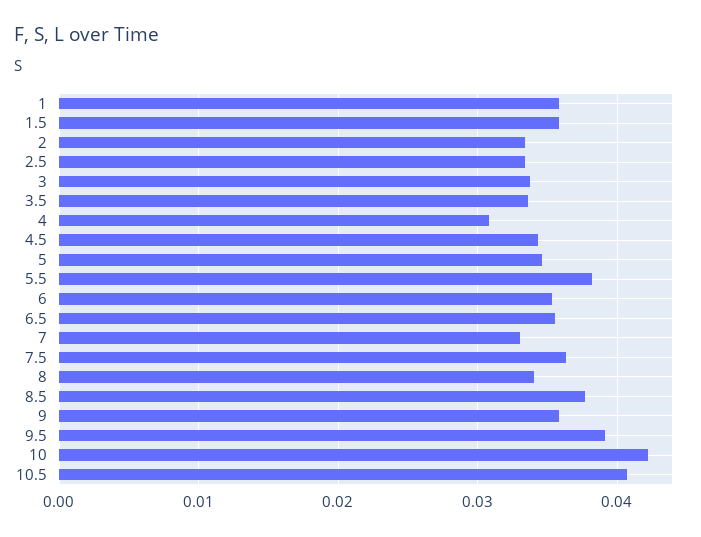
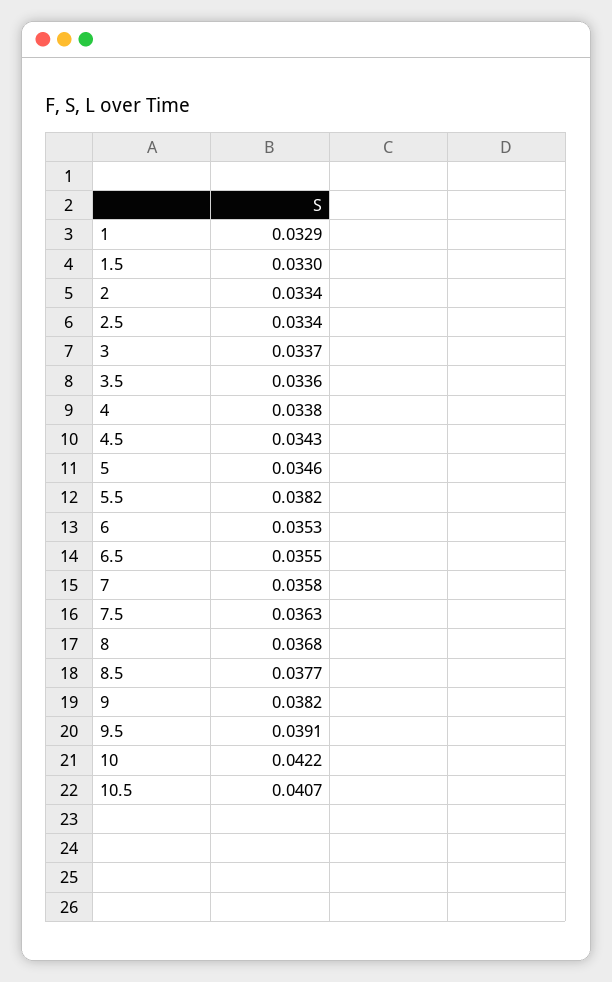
  {
-   "1": 0.036,
+   "1": 0.0329,
-   "1.5": 0.036,
+   "1.5": 0.033,
    "2": 0.0334,
    "2.5": 0.0334,
    "3": 0.0337,
    "3.5": 0.0336,
-   "4": 0.031,
+   "4": 0.0338,
    "4.5": 0.0343,
    "5": 0.0346,
    "5.5": 0.0382,
    "6": 0.0353,
    "6.5": 0.0355,
-   "7": 0.033,
+   "7": 0.0358,
    "7.5": 0.0363,
-   "8": 0.034,
+   "8": 0.0368,
    "8.5": 0.0377,
-   "9": 0.036,
+   "9": 0.0382,
    "9.5": 0.0391,
    "10": 0.0422,
    "10.5": 0.0407
  }

